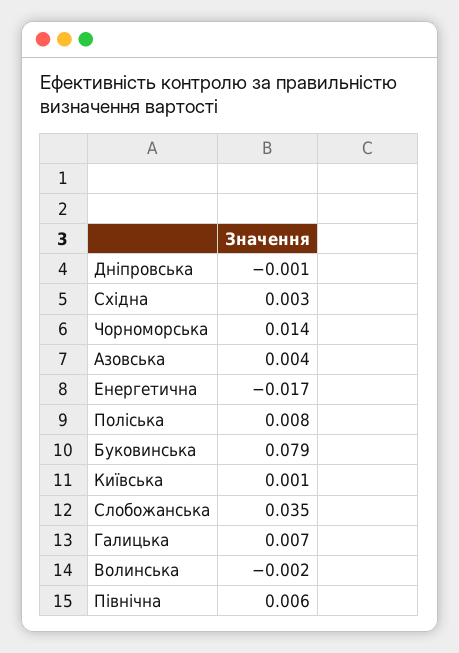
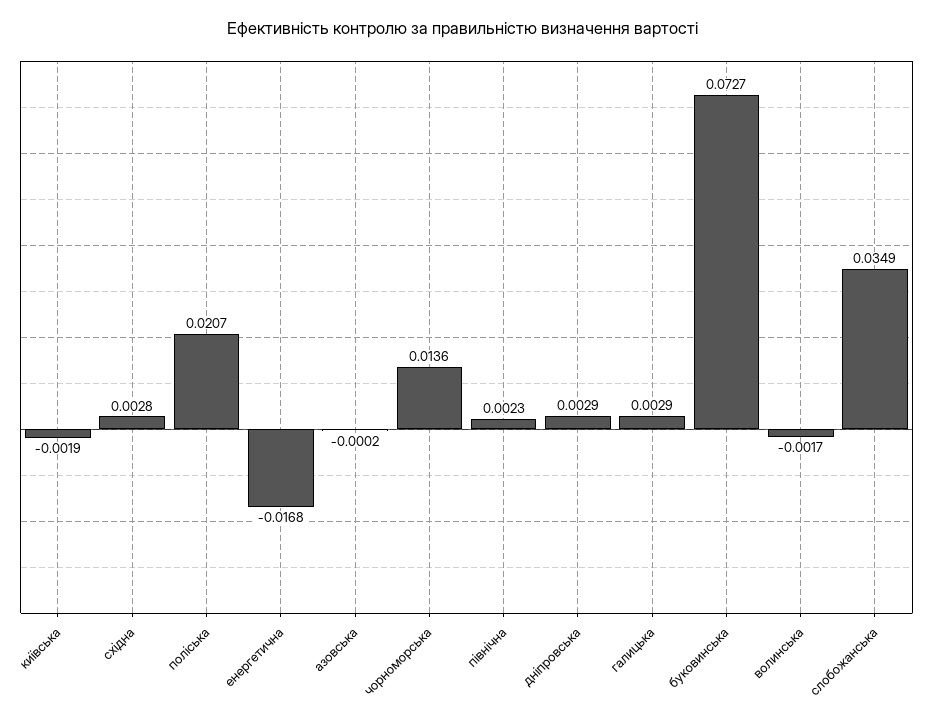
  {
-   "Дніпровська": -0.001,
+   "Дніпровська": 0.0029,
    "Східна": 0.0028,
    "Чорноморська": 0.0136,
-   "Азовська": 0.004,
+   "Азовська": -0.0002,
    "Енергетична": -0.0168,
-   "Поліська": 0.008,
+   "Поліська": 0.0207,
-   "Буковинська": 0.079,
+   "Буковинська": 0.0727,
-   "Київська": 0.001,
+   "Київська": -0.0019,
    "Слобожанська": 0.0349,
-   "Галицька": 0.007,
+   "Галицька": 0.0029,
    "Волинська": -0.0017,
-   "Північна": 0.006
+   "Північна": 0.0023
  }

